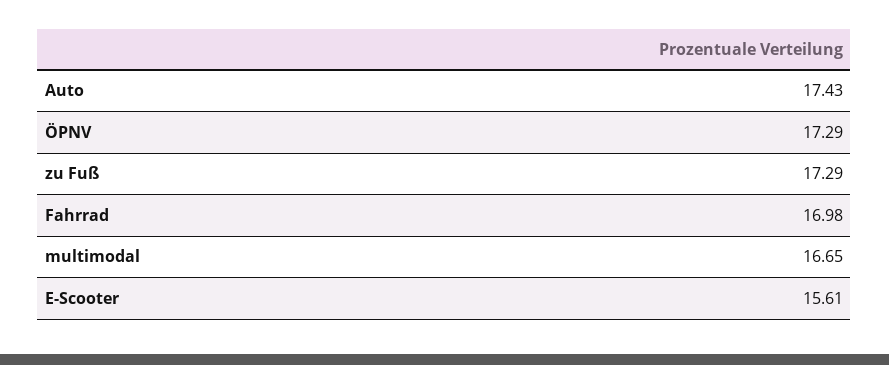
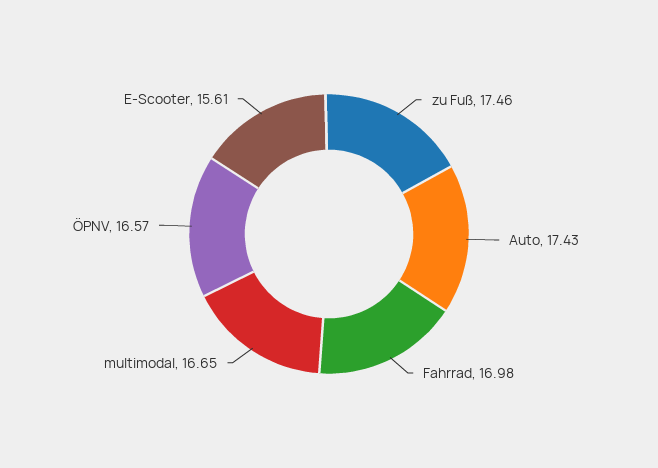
  {
    "Auto": 17.43,
-   "ÖPNV": 17.29,
+   "ÖPNV": 16.57,
-   "zu Fuß": 17.29,
+   "zu Fuß": 17.46,
    "Fahrrad": 16.98,
    "multimodal": 16.65,
    "E-Scooter": 15.61
  }

